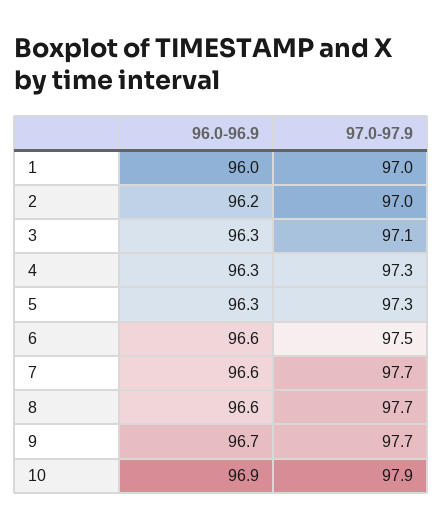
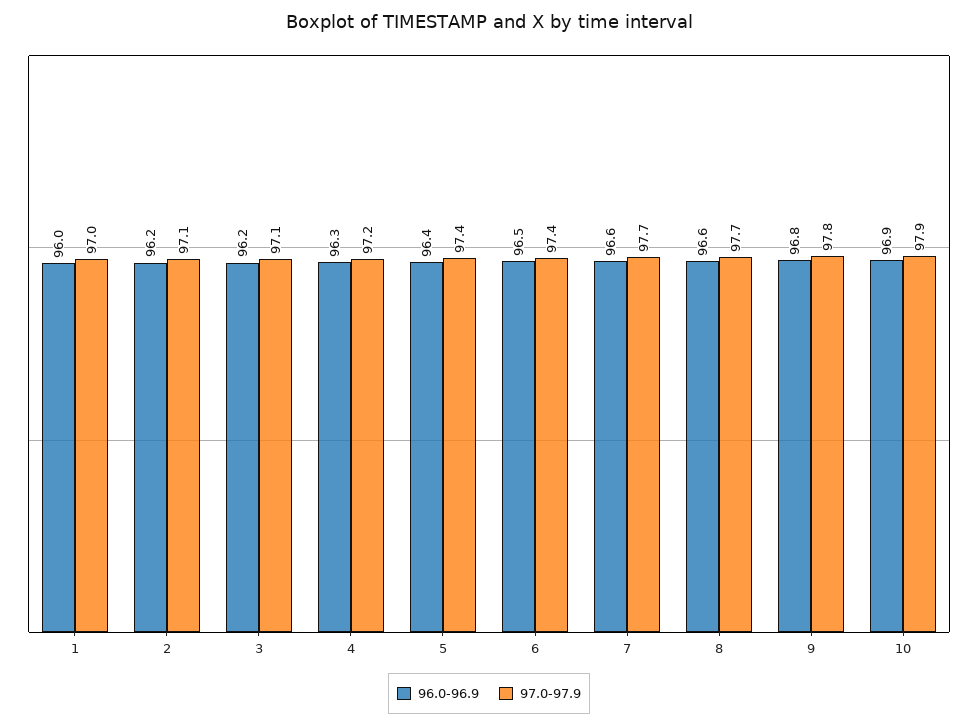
  {
    "96.0-96.9": {
      "1": 96,
      "2": 96.2,
-     "3": 96.3,
+     "3": 96.2,
      "4": 96.3,
-     "5": 96.3,
+     "5": 96.4,
-     "6": 96.6,
+     "6": 96.5,
      "7": 96.6,
      "8": 96.6,
-     "9": 96.7,
+     "9": 96.8,
      "10": 96.9
    },
    "97.0-97.9": {
      "1": 97,
-     "2": 97,
+     "2": 97.1,
      "3": 97.1,
-     "4": 97.3,
+     "4": 97.2,
-     "5": 97.3,
+     "5": 97.4,
-     "6": 97.5,
+     "6": 97.4,
      "7": 97.7,
      "8": 97.7,
-     "9": 97.7,
+     "9": 97.8,
      "10": 97.9
    }
  }

